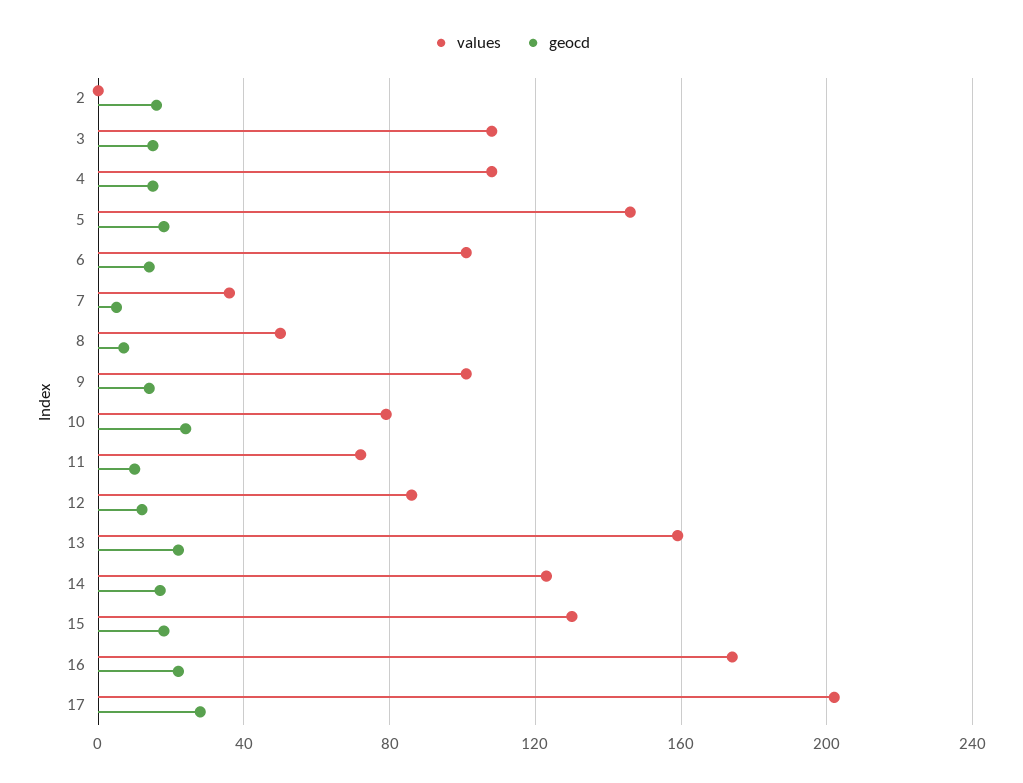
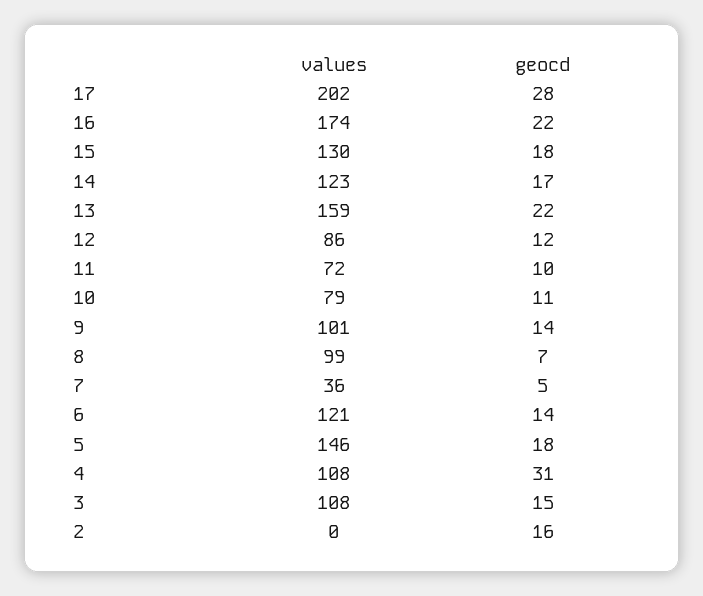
  {
    "values": {
      "2": 0,
      "3": 108,
      "4": 108,
      "5": 146,
-     "6": 100,
+     "6": 121,
      "7": 36,
-     "8": 50,
+     "8": 99,
      "9": 101,
      "10": 79,
      "11": 72,
      "12": 86,
      "13": 159,
      "14": 123,
      "15": 130,
      "16": 174,
      "17": 202
    },
    "geocd": {
      "2": 16,
      "3": 15,
-     "4": 15,
+     "4": 31,
      "5": 18,
      "6": 14,
      "7": 5,
      "8": 7,
      "9": 14,
-     "10": 25,
+     "10": 11,
      "11": 10,
      "12": 12,
      "13": 22,
      "14": 17,
      "15": 18,
      "16": 22,
      "17": 28
    }
  }

